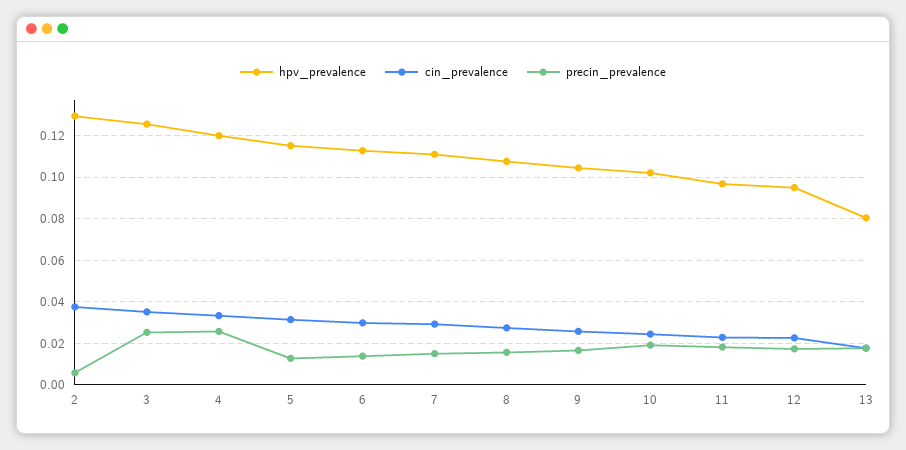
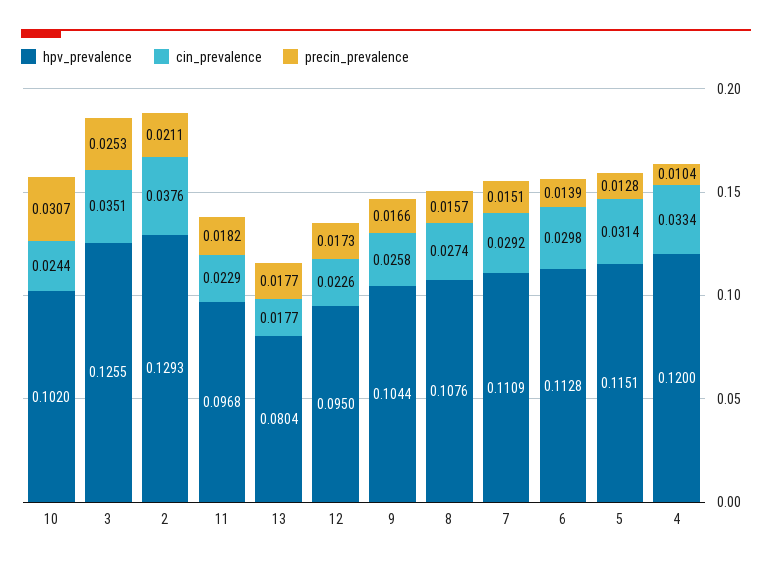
  {
    "hpv_prevalence": {
      "2": 0.1293,
      "3": 0.1255,
      "4": 0.12,
      "5": 0.1151,
      "6": 0.1128,
      "7": 0.1109,
      "8": 0.1076,
      "9": 0.1044,
      "10": 0.102,
      "11": 0.0968,
      "12": 0.095,
      "13": 0.0804
    },
    "cin_prevalence": {
      "2": 0.0376,
      "3": 0.0351,
      "4": 0.0334,
      "5": 0.0314,
      "6": 0.0298,
      "7": 0.0292,
      "8": 0.0274,
      "9": 0.0258,
      "10": 0.0244,
      "11": 0.0229,
      "12": 0.0226,
      "13": 0.0177
    },
    "precin_prevalence": {
-     "2": 0.005,
+     "2": 0.0211,
      "3": 0.0253,
-     "4": 0.025,
+     "4": 0.0104,
      "5": 0.0128,
      "6": 0.0139,
      "7": 0.0151,
      "8": 0.0157,
      "9": 0.0166,
-     "10": 0.02,
+     "10": 0.0307,
      "11": 0.0182,
      "12": 0.0173,
      "13": 0.0177
    }
  }

